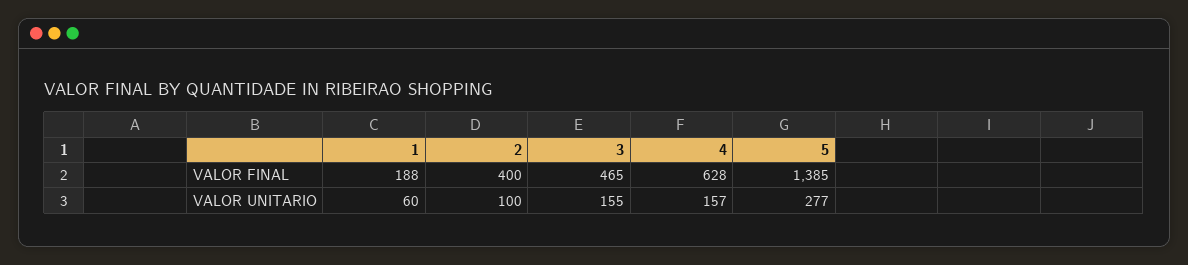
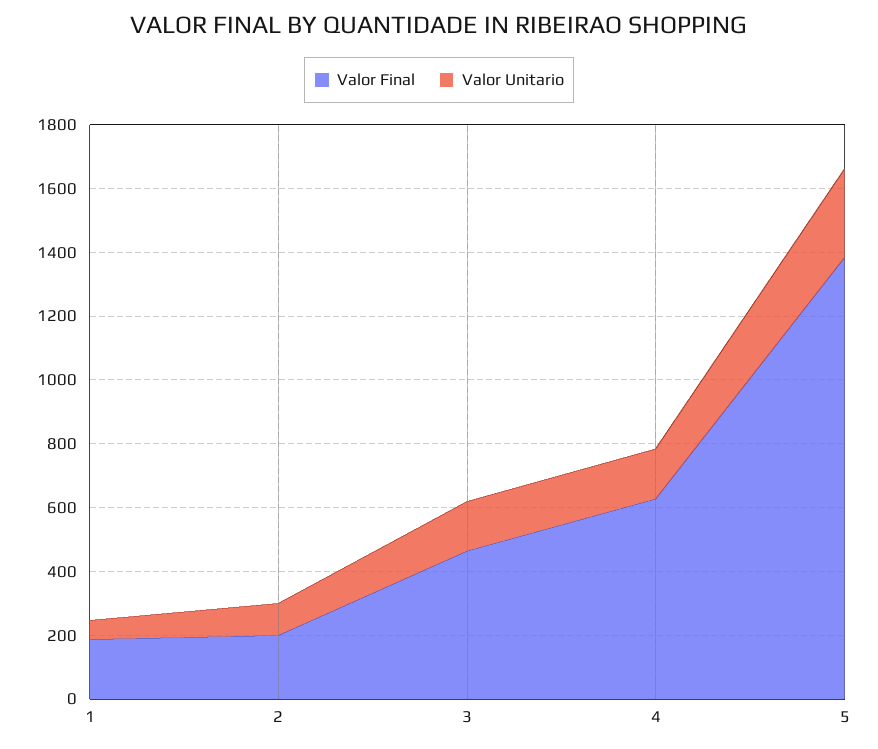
  {
    "VALOR FINAL": {
      "1": 188,
-     "2": 400,
+     "2": 200,
      "3": 465,
      "4": 628,
      "5": 1385
    },
    "VALOR UNITARIO": {
      "1": 60,
      "2": 100,
      "3": 155,
      "4": 157,
      "5": 277
    }
  }

